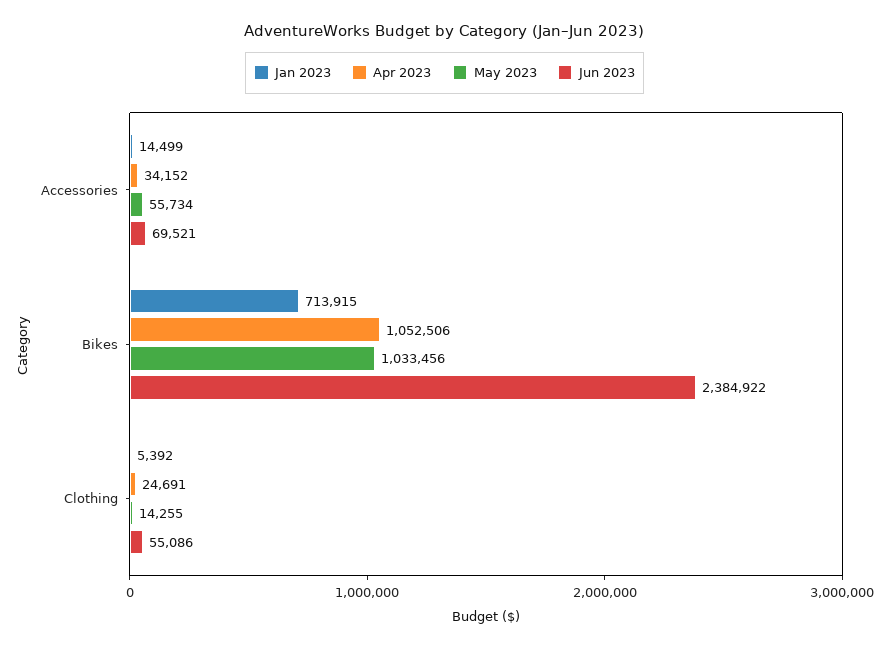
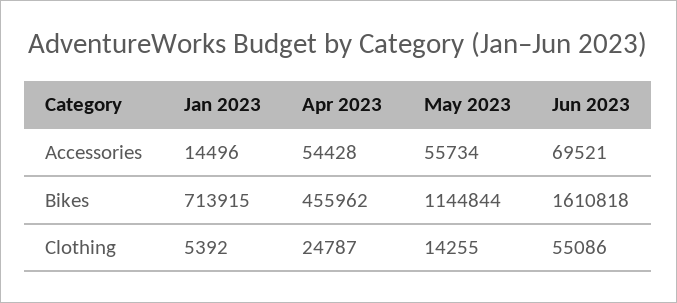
  {
    "Jan 2023": {
-     "Accessories": 14499,
+     "Accessories": 14496,
      "Bikes": 713915,
      "Clothing": 5392
    },
    "Apr 2023": {
-     "Accessories": 34152,
+     "Accessories": 54428,
-     "Bikes": 1052506,
+     "Bikes": 455962,
-     "Clothing": 24691
+     "Clothing": 24787
    },
    "May 2023": {
      "Accessories": 55734,
-     "Bikes": 1033456,
+     "Bikes": 1144844,
      "Clothing": 14255
    },
    "Jun 2023": {
      "Accessories": 69521,
-     "Bikes": 2384922,
+     "Bikes": 1610818,
      "Clothing": 55086
    }
  }

